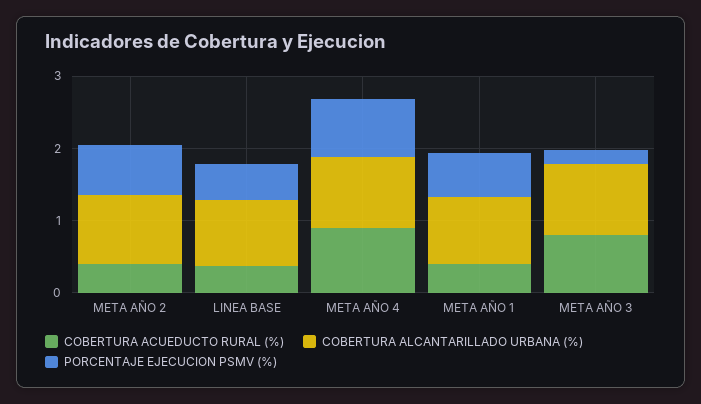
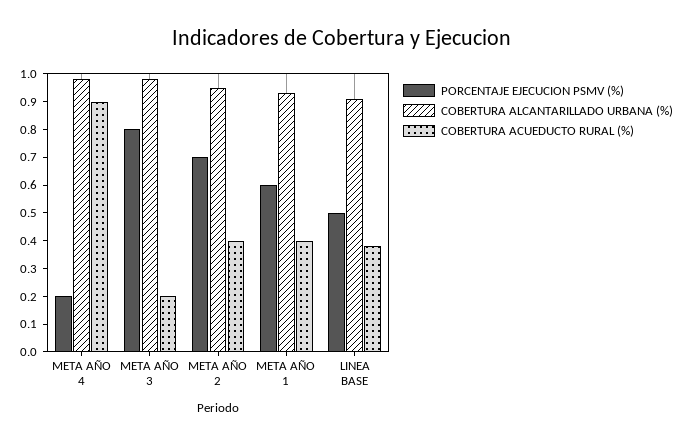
  {
    "COBERTURA ACUEDUCTO RURAL (%)": {
      "META AÑO 2": 0.4,
      "LINEA BASE": 0.4,
      "META AÑO 4": 0.9,
      "META AÑO 1": 0.4,
-     "META AÑO 3": 0.8
+     "META AÑO 3": 0.2
    },
    "COBERTURA ALCANTARILLADO URBANA (%)": {
      "META AÑO 2": 0.95,
      "LINEA BASE": 0.9,
      "META AÑO 4": 1,
      "META AÑO 1": 0.95,
      "META AÑO 3": 1
    },
    "PORCENTAJE EJECUCION PSMV (%)": {
      "META AÑO 2": 0.7,
      "LINEA BASE": 0.5,
-     "META AÑO 4": 0.8,
+     "META AÑO 4": 0.2,
      "META AÑO 1": 0.6,
-     "META AÑO 3": 0.2
+     "META AÑO 3": 0.8
    }
  }

